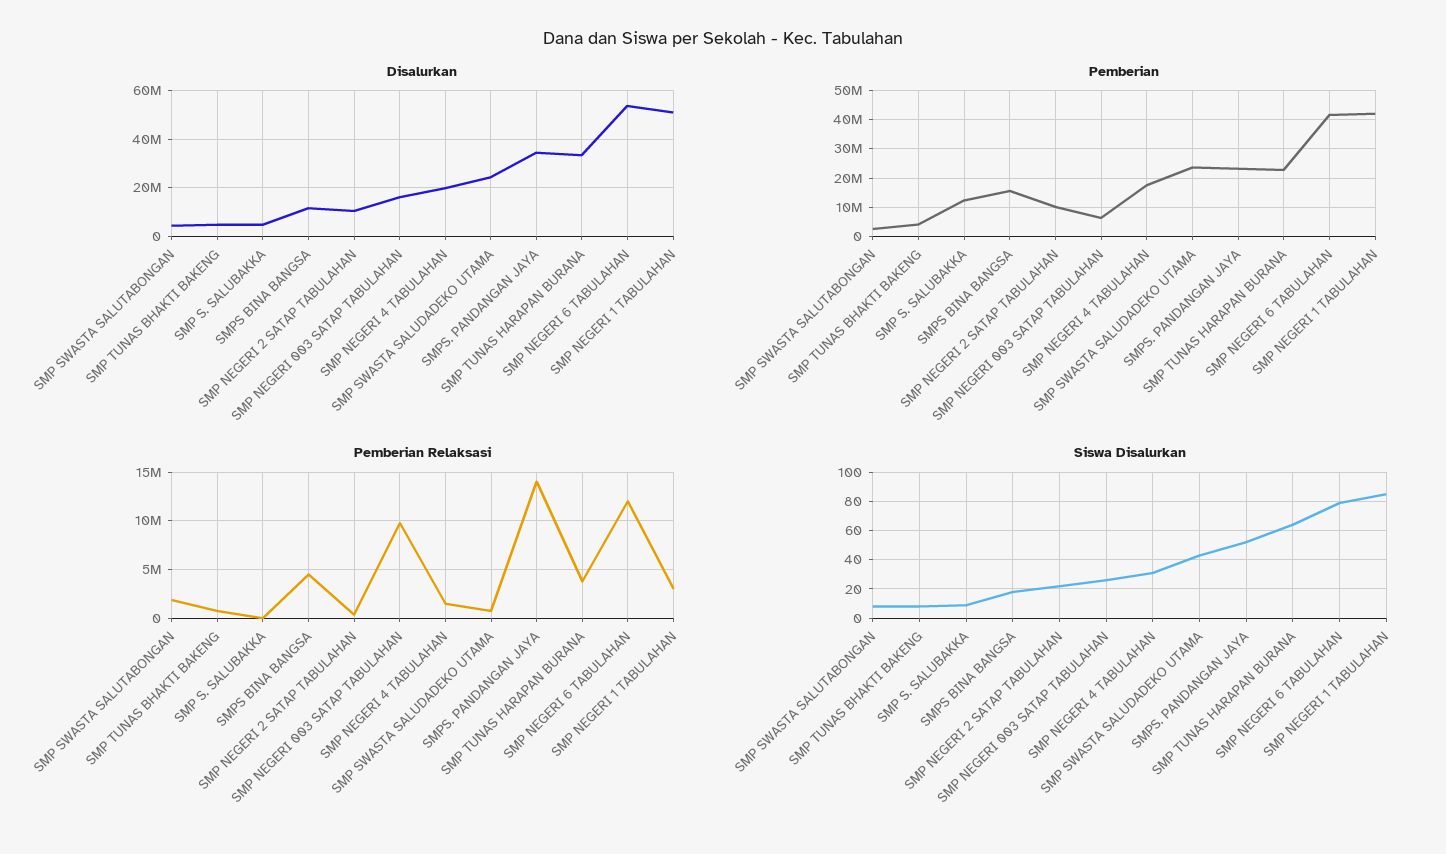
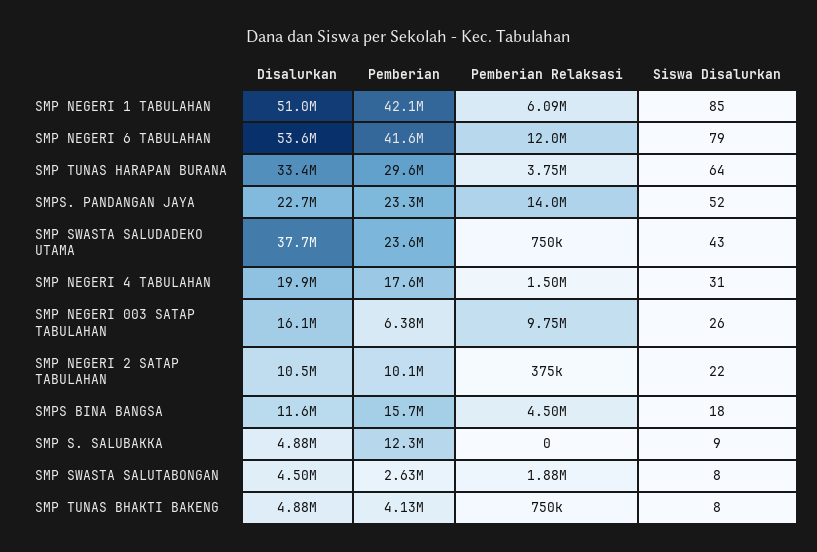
  {
    "Disalurkan": {
      "SMP SWASTA SALUTABONGAN": 4500000,
      "SMP TUNAS BHAKTI BAKENG": 4880000,
      "SMP S. SALUBAKKA": 4880000,
      "SMPS BINA BANGSA": 11600000,
      "SMP NEGERI 2 SATAP TABULAHAN": 10500000,
      "SMP NEGERI 003 SATAP TABULAHAN": 16100000,
      "SMP NEGERI 4 TABULAHAN": 19900000,
-     "SMP SWASTA SALUDADEKO UTAMA": 25000000,
+     "SMP SWASTA SALUDADEKO UTAMA": 37700000,
-     "SMPS. PANDANGAN JAYA": 35000000,
+     "SMPS. PANDANGAN JAYA": 22700000,
      "SMP TUNAS HARAPAN BURANA": 33400000,
      "SMP NEGERI 6 TABULAHAN": 53600000,
      "SMP NEGERI 1 TABULAHAN": 51000000
    },
    "Pemberian": {
      "SMP SWASTA SALUTABONGAN": 2630000,
      "SMP TUNAS BHAKTI BAKENG": 4130000,
      "SMP S. SALUBAKKA": 12300000,
      "SMPS BINA BANGSA": 15700000,
      "SMP NEGERI 2 SATAP TABULAHAN": 10100000,
      "SMP NEGERI 003 SATAP TABULAHAN": 6380000,
      "SMP NEGERI 4 TABULAHAN": 17600000,
      "SMP SWASTA SALUDADEKO UTAMA": 23600000,
      "SMPS. PANDANGAN JAYA": 23300000,
-     "SMP TUNAS HARAPAN BURANA": 22500000,
+     "SMP TUNAS HARAPAN BURANA": 29600000,
      "SMP NEGERI 6 TABULAHAN": 41600000,
      "SMP NEGERI 1 TABULAHAN": 42100000
    },
    "Pemberian Relaksasi": {
      "SMP SWASTA SALUTABONGAN": 1880000,
      "SMP TUNAS BHAKTI BAKENG": 750000,
      "SMP S. SALUBAKKA": 0,
      "SMPS BINA BANGSA": 4500000,
      "SMP NEGERI 2 SATAP TABULAHAN": 375000,
      "SMP NEGERI 003 SATAP TABULAHAN": 9750000,
      "SMP NEGERI 4 TABULAHAN": 1500000,
      "SMP SWASTA SALUDADEKO UTAMA": 750000,
      "SMPS. PANDANGAN JAYA": 14000000,
      "SMP TUNAS HARAPAN BURANA": 3750000,
      "SMP NEGERI 6 TABULAHAN": 12000000,
-     "SMP NEGERI 1 TABULAHAN": 3000000
+     "SMP NEGERI 1 TABULAHAN": 6090000
    },
    "Siswa Disalurkan": {
      "SMP SWASTA SALUTABONGAN": 8,
      "SMP TUNAS BHAKTI BAKENG": 8,
      "SMP S. SALUBAKKA": 9,
      "SMPS BINA BANGSA": 18,
      "SMP NEGERI 2 SATAP TABULAHAN": 22,
      "SMP NEGERI 003 SATAP TABULAHAN": 26,
      "SMP NEGERI 4 TABULAHAN": 31,
      "SMP SWASTA SALUDADEKO UTAMA": 43,
      "SMPS. PANDANGAN JAYA": 52,
      "SMP TUNAS HARAPAN BURANA": 64,
      "SMP NEGERI 6 TABULAHAN": 79,
      "SMP NEGERI 1 TABULAHAN": 85
    }
  }

